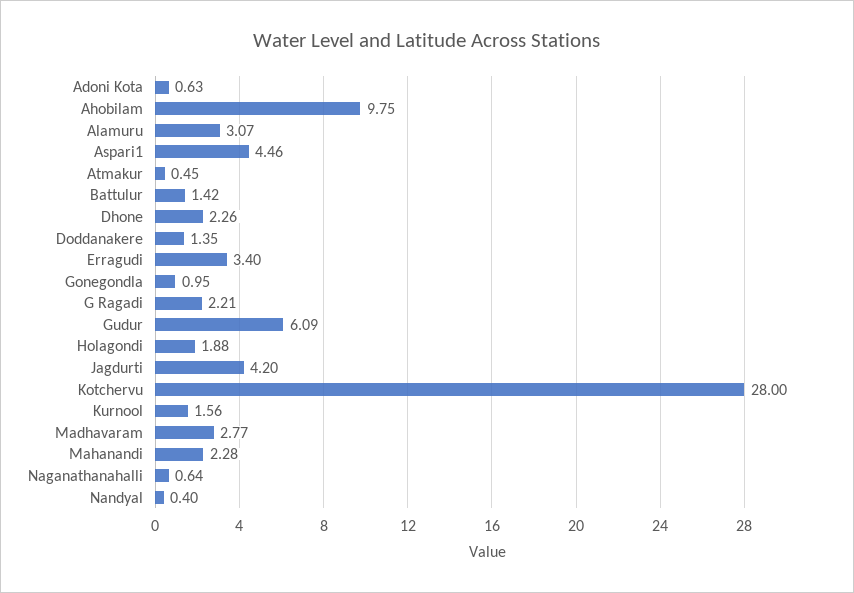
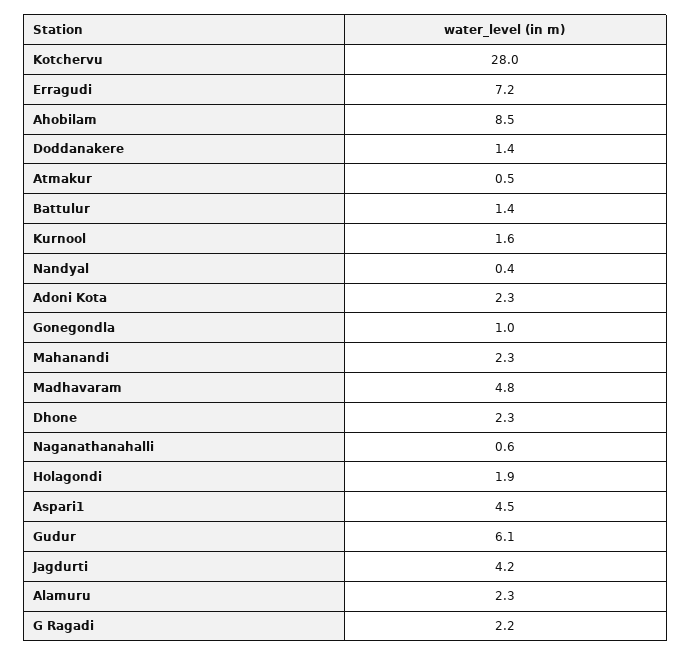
  {
-   "Adoni Kota": 0.63,
+   "Adoni Kota": 2.3,
-   "Ahobilam": 9.75,
+   "Ahobilam": 8.5,
-   "Alamuru": 3.07,
+   "Alamuru": 2.3,
    "Aspari1": 4.46,
    "Atmakur": 0.45,
    "Battulur": 1.42,
    "Dhone": 2.26,
    "Doddanakere": 1.35,
-   "Erragudi": 3.4,
+   "Erragudi": 7.2,
    "Gonegondla": 0.95,
    "G Ragadi": 2.21,
    "Gudur": 6.09,
    "Holagondi": 1.88,
    "Jagdurti": 4.2,
    "Kotchervu": 28,
    "Kurnool": 1.56,
-   "Madhavaram": 2.77,
+   "Madhavaram": 4.8,
    "Mahanandi": 2.28,
    "Naganathanahalli": 0.64,
    "Nandyal": 0.4
  }

